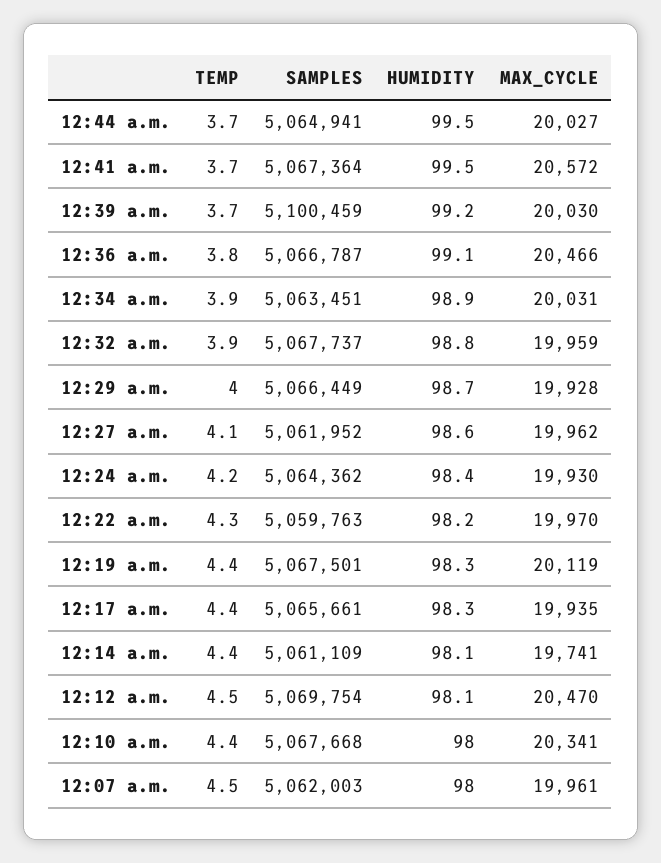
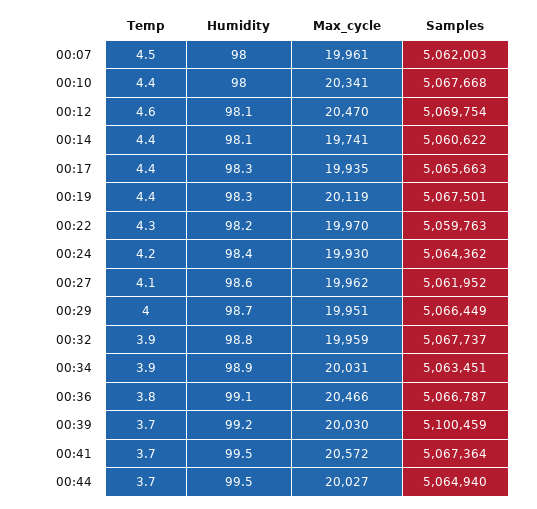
  {
    "TEMP": {
      "12:44 a.m.": 3.7,
      "12:41 a.m.": 3.7,
      "12:39 a.m.": 3.7,
      "12:36 a.m.": 3.8,
      "12:34 a.m.": 3.9,
      "12:32 a.m.": 3.9,
      "12:29 a.m.": 4,
      "12:27 a.m.": 4.1,
      "12:24 a.m.": 4.2,
      "12:22 a.m.": 4.3,
      "12:19 a.m.": 4.4,
      "12:17 a.m.": 4.4,
      "12:14 a.m.": 4.4,
-     "12:12 a.m.": 4.5,
+     "12:12 a.m.": 4.6,
      "12:10 a.m.": 4.4,
      "12:07 a.m.": 4.5
    },
    "SAMPLES": {
-     "12:44 a.m.": 5064941,
+     "12:44 a.m.": 5064940,
      "12:41 a.m.": 5067364,
      "12:39 a.m.": 5100459,
      "12:36 a.m.": 5066787,
      "12:34 a.m.": 5063451,
      "12:32 a.m.": 5067737,
      "12:29 a.m.": 5066449,
      "12:27 a.m.": 5061952,
      "12:24 a.m.": 5064362,
      "12:22 a.m.": 5059763,
      "12:19 a.m.": 5067501,
-     "12:17 a.m.": 5065661,
+     "12:17 a.m.": 5065663,
-     "12:14 a.m.": 5061109,
+     "12:14 a.m.": 5060622,
      "12:12 a.m.": 5069754,
      "12:10 a.m.": 5067668,
      "12:07 a.m.": 5062003
    },
    "HUMIDITY": {
      "12:44 a.m.": 99.5,
      "12:41 a.m.": 99.5,
      "12:39 a.m.": 99.2,
      "12:36 a.m.": 99.1,
      "12:34 a.m.": 98.9,
      "12:32 a.m.": 98.8,
      "12:29 a.m.": 98.7,
      "12:27 a.m.": 98.6,
      "12:24 a.m.": 98.4,
      "12:22 a.m.": 98.2,
      "12:19 a.m.": 98.3,
      "12:17 a.m.": 98.3,
      "12:14 a.m.": 98.1,
      "12:12 a.m.": 98.1,
      "12:10 a.m.": 98,
      "12:07 a.m.": 98
    },
    "MAX_CYCLE": {
      "12:44 a.m.": 20027,
      "12:41 a.m.": 20572,
      "12:39 a.m.": 20030,
      "12:36 a.m.": 20466,
      "12:34 a.m.": 20031,
      "12:32 a.m.": 19959,
-     "12:29 a.m.": 19928,
+     "12:29 a.m.": 19951,
      "12:27 a.m.": 19962,
      "12:24 a.m.": 19930,
      "12:22 a.m.": 19970,
      "12:19 a.m.": 20119,
      "12:17 a.m.": 19935,
      "12:14 a.m.": 19741,
      "12:12 a.m.": 20470,
      "12:10 a.m.": 20341,
      "12:07 a.m.": 19961
    }
  }

